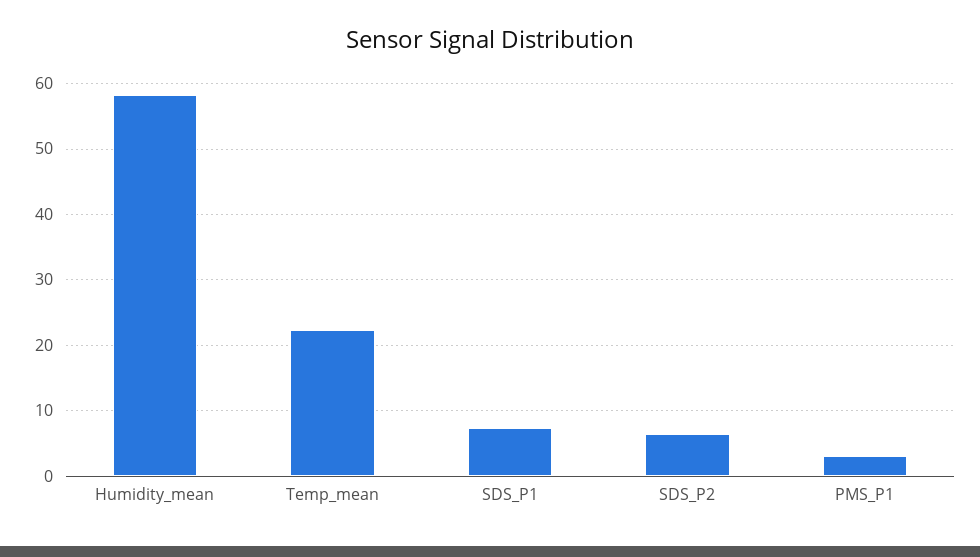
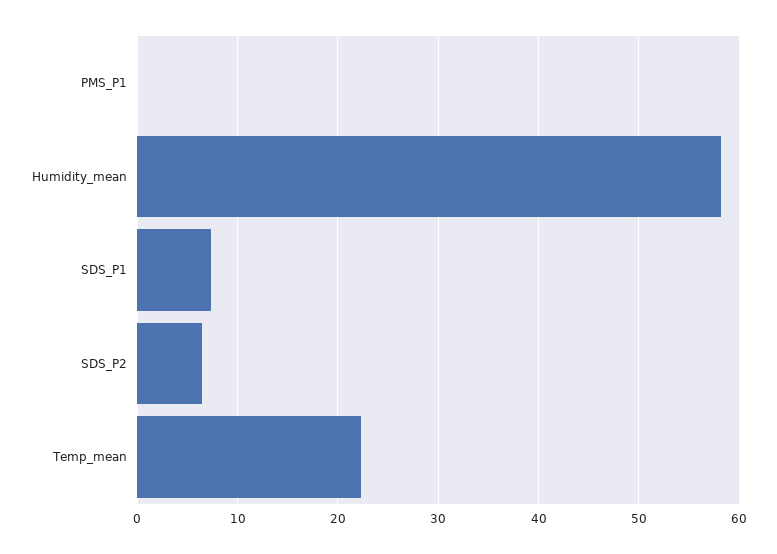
  {
    "Humidity_mean": 58,
    "Temp_mean": 22,
    "SDS_P1": 7,
    "SDS_P2": 6,
-   "PMS_P1": 3
+   "PMS_P1": 0
  }

